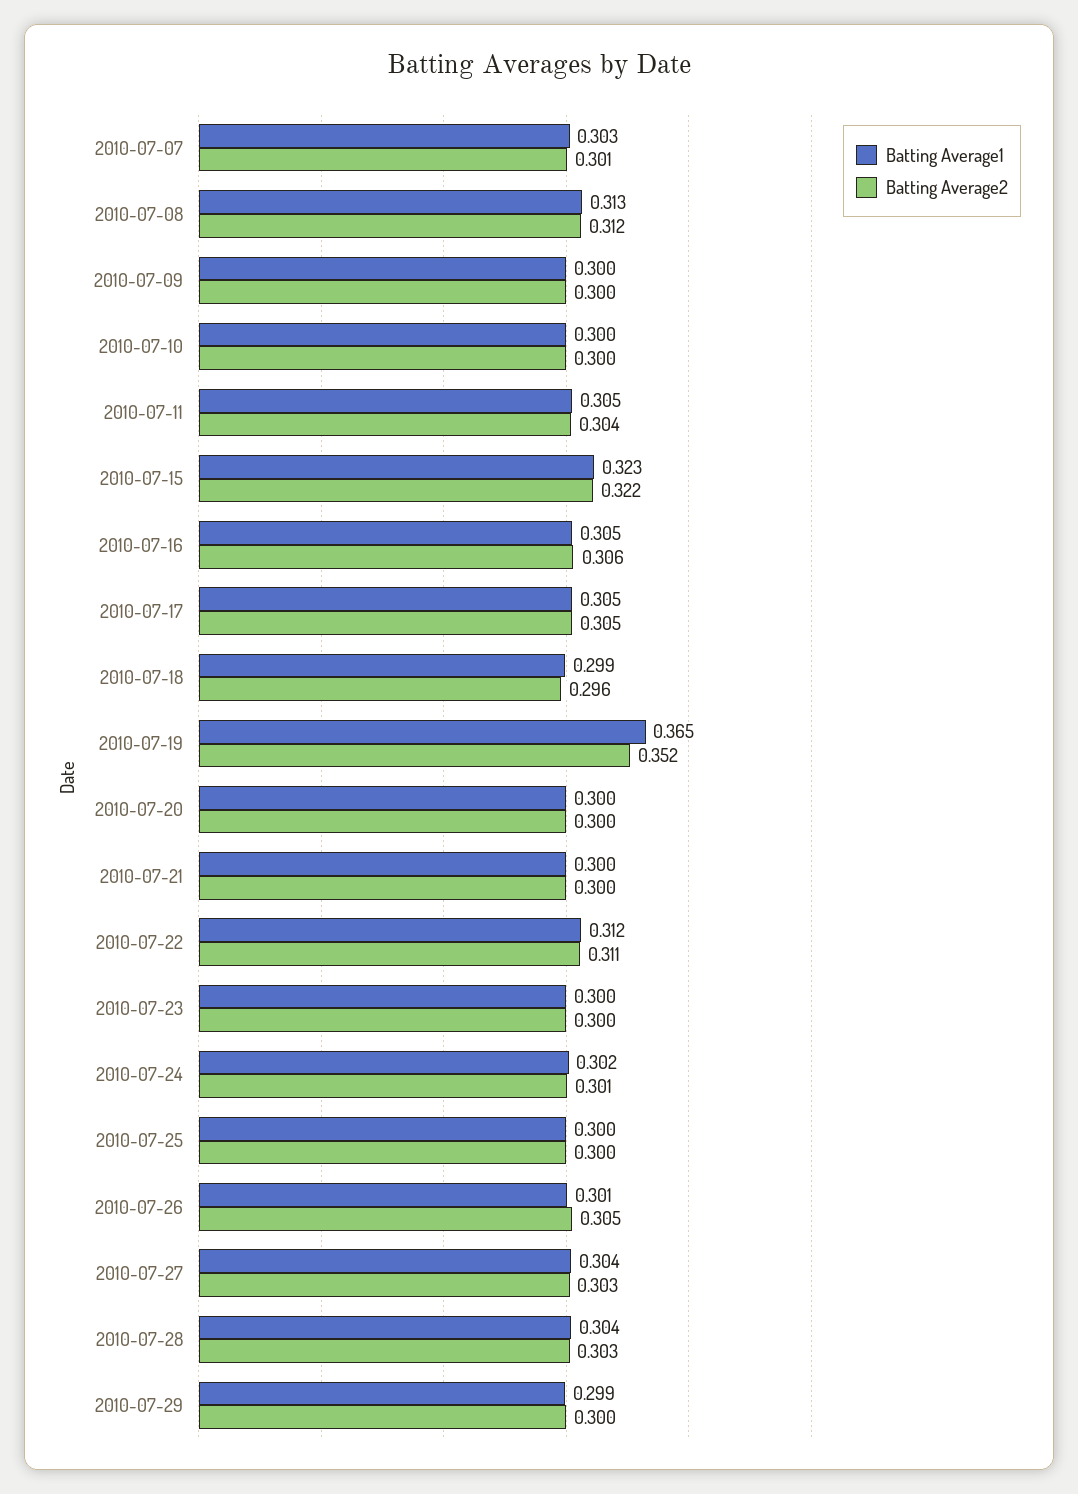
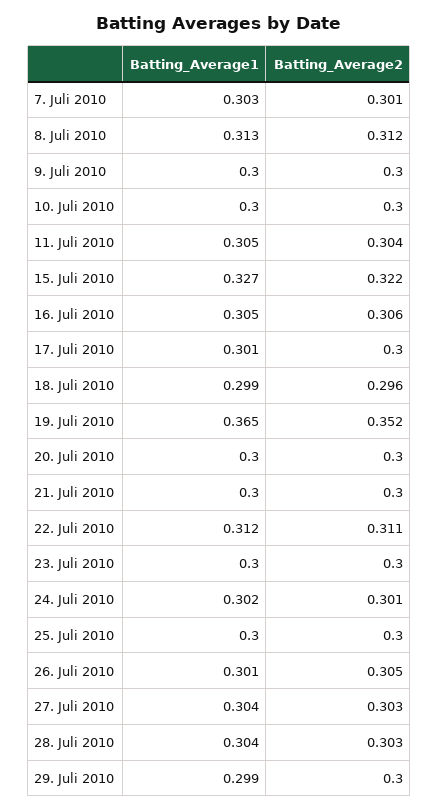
  {
    "Batting Average1": {
      "2010-07-07": 0.303,
      "2010-07-08": 0.313,
      "2010-07-09": 0.3,
      "2010-07-10": 0.3,
      "2010-07-11": 0.305,
-     "2010-07-15": 0.323,
+     "2010-07-15": 0.327,
      "2010-07-16": 0.305,
-     "2010-07-17": 0.305,
+     "2010-07-17": 0.301,
      "2010-07-18": 0.299,
      "2010-07-19": 0.365,
      "2010-07-20": 0.3,
      "2010-07-21": 0.3,
      "2010-07-22": 0.312,
      "2010-07-23": 0.3,
      "2010-07-24": 0.302,
      "2010-07-25": 0.3,
      "2010-07-26": 0.301,
      "2010-07-27": 0.304,
      "2010-07-28": 0.304,
      "2010-07-29": 0.299
    },
    "Batting Average2": {
      "2010-07-07": 0.301,
      "2010-07-08": 0.312,
      "2010-07-09": 0.3,
      "2010-07-10": 0.3,
      "2010-07-11": 0.304,
      "2010-07-15": 0.322,
      "2010-07-16": 0.306,
-     "2010-07-17": 0.305,
+     "2010-07-17": 0.3,
      "2010-07-18": 0.296,
      "2010-07-19": 0.352,
      "2010-07-20": 0.3,
      "2010-07-21": 0.3,
      "2010-07-22": 0.311,
      "2010-07-23": 0.3,
      "2010-07-24": 0.301,
      "2010-07-25": 0.3,
      "2010-07-26": 0.305,
      "2010-07-27": 0.303,
      "2010-07-28": 0.303,
      "2010-07-29": 0.3
    }
  }

